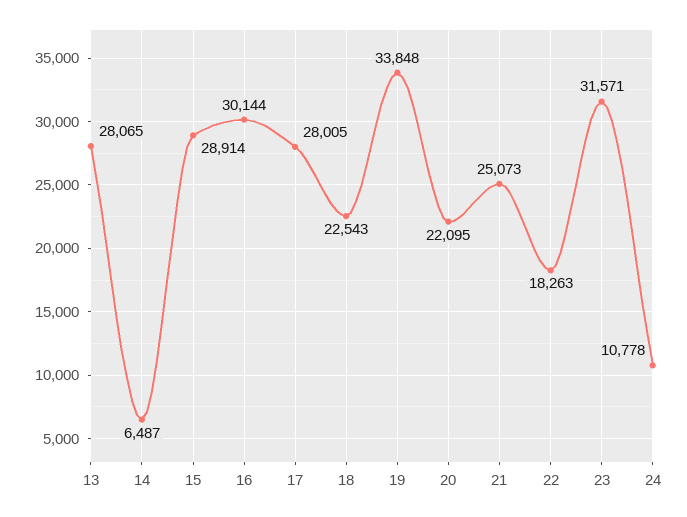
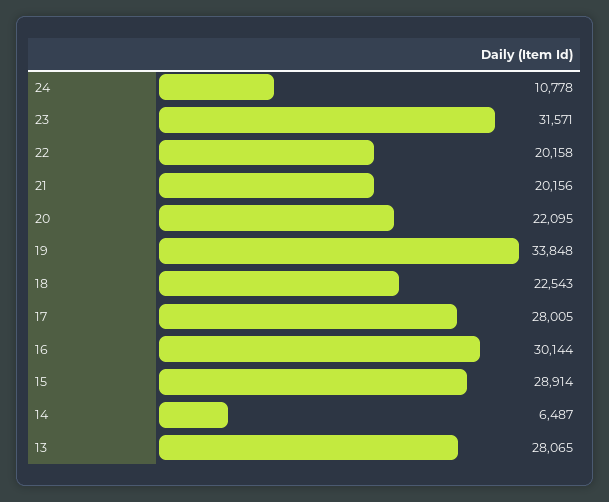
  {
    "13": 28065,
    "14": 6487,
    "15": 28914,
    "16": 30144,
    "17": 28005,
    "18": 22543,
    "19": 33848,
    "20": 22095,
-   "21": 25073,
+   "21": 20156,
-   "22": 18263,
+   "22": 20158,
    "23": 31571,
    "24": 10778
  }

